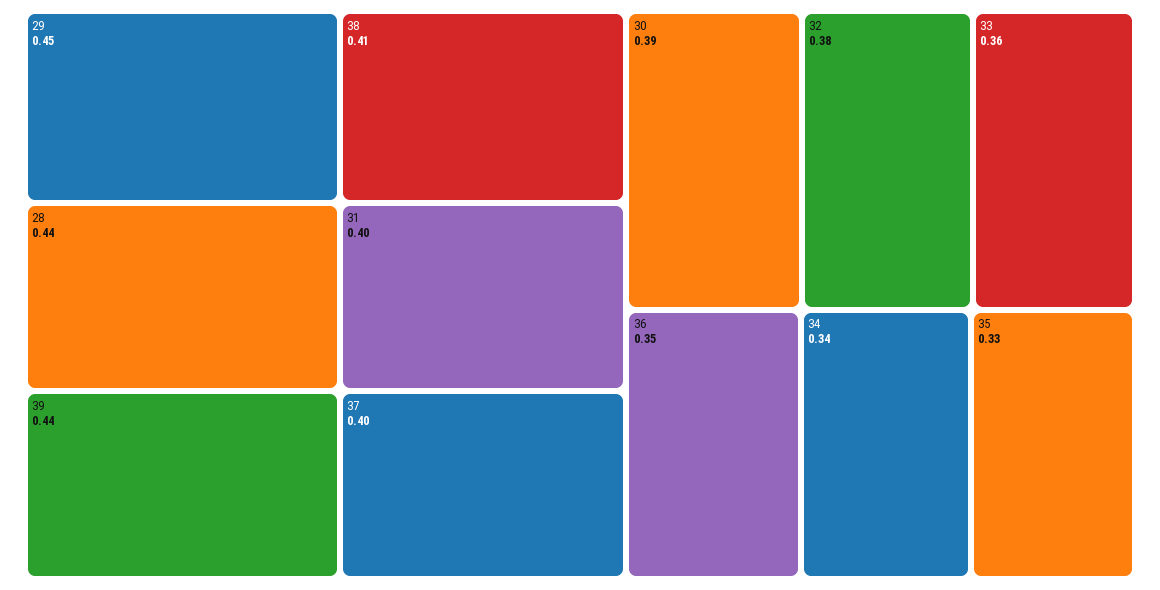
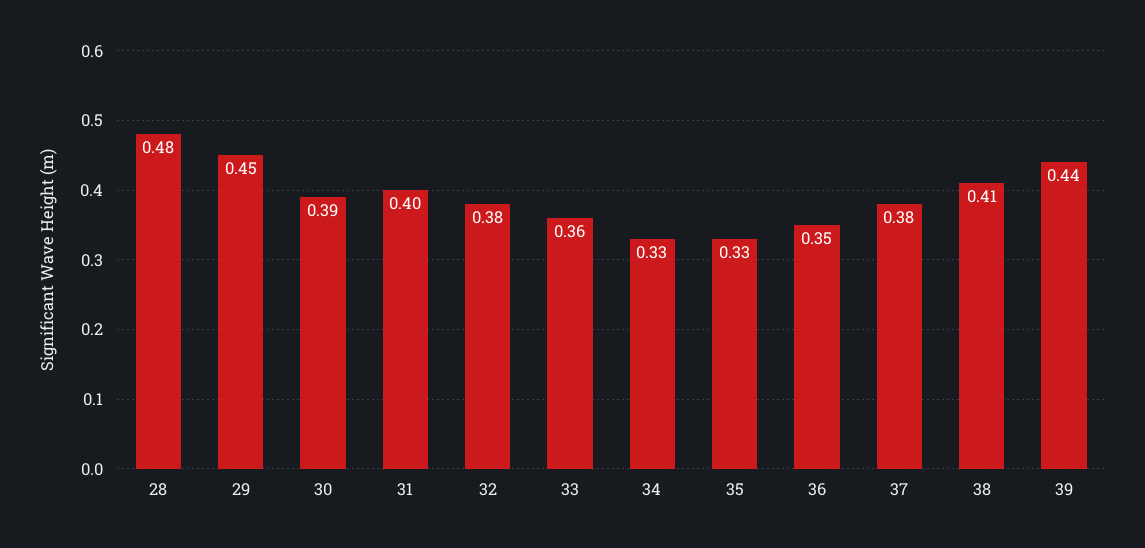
  {
    "29": 0.45,
-   "28": 0.44,
+   "28": 0.48,
    "39": 0.44,
    "38": 0.41,
    "31": 0.4,
-   "37": 0.4,
+   "37": 0.38,
    "30": 0.39,
    "32": 0.38,
    "33": 0.36,
    "36": 0.35,
-   "34": 0.34,
+   "34": 0.33,
    "35": 0.33
  }

